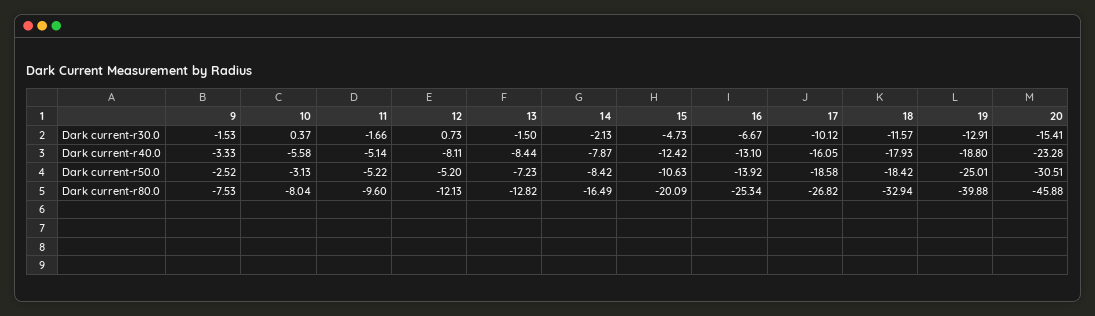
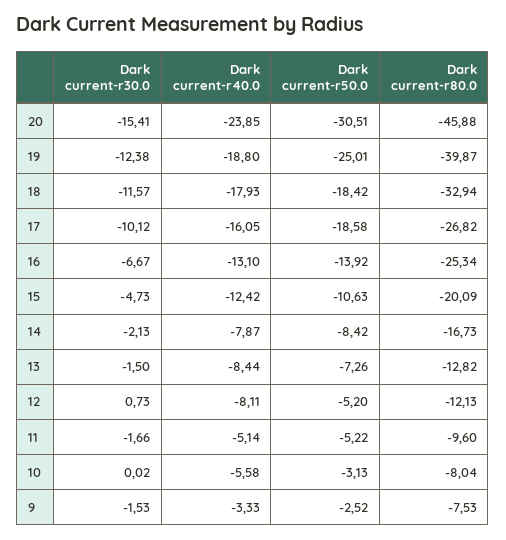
  {
    "9": {
      "Dark current-r30.0": -1.53,
      "Dark current-r40.0": -3.33,
      "Dark current-r50.0": -2.52,
      "Dark current-r80.0": -7.53
    },
    "10": {
-     "Dark current-r30.0": 0.37,
+     "Dark current-r30.0": 0.02,
      "Dark current-r40.0": -5.58,
      "Dark current-r50.0": -3.13,
      "Dark current-r80.0": -8.04
    },
    "11": {
      "Dark current-r30.0": -1.66,
      "Dark current-r40.0": -5.14,
      "Dark current-r50.0": -5.22,
      "Dark current-r80.0": -9.6
    },
    "12": {
      "Dark current-r30.0": 0.73,
      "Dark current-r40.0": -8.11,
      "Dark current-r50.0": -5.2,
      "Dark current-r80.0": -12.13
    },
    "13": {
      "Dark current-r30.0": -1.5,
      "Dark current-r40.0": -8.44,
-     "Dark current-r50.0": -7.23,
+     "Dark current-r50.0": -7.26,
      "Dark current-r80.0": -12.82
    },
    "14": {
      "Dark current-r30.0": -2.13,
      "Dark current-r40.0": -7.87,
      "Dark current-r50.0": -8.42,
-     "Dark current-r80.0": -16.49
+     "Dark current-r80.0": -16.73
    },
    "15": {
      "Dark current-r30.0": -4.73,
      "Dark current-r40.0": -12.42,
      "Dark current-r50.0": -10.63,
      "Dark current-r80.0": -20.09
    },
    "16": {
      "Dark current-r30.0": -6.67,
      "Dark current-r40.0": -13.1,
      "Dark current-r50.0": -13.92,
      "Dark current-r80.0": -25.34
    },
    "17": {
      "Dark current-r30.0": -10.12,
      "Dark current-r40.0": -16.05,
      "Dark current-r50.0": -18.58,
      "Dark current-r80.0": -26.82
    },
    "18": {
      "Dark current-r30.0": -11.57,
      "Dark current-r40.0": -17.93,
      "Dark current-r50.0": -18.42,
      "Dark current-r80.0": -32.94
    },
    "19": {
-     "Dark current-r30.0": -12.91,
+     "Dark current-r30.0": -12.38,
      "Dark current-r40.0": -18.8,
      "Dark current-r50.0": -25.01,
-     "Dark current-r80.0": -39.88
+     "Dark current-r80.0": -39.87
    },
    "20": {
      "Dark current-r30.0": -15.41,
-     "Dark current-r40.0": -23.28,
+     "Dark current-r40.0": -23.85,
      "Dark current-r50.0": -30.51,
      "Dark current-r80.0": -45.88
    }
  }

